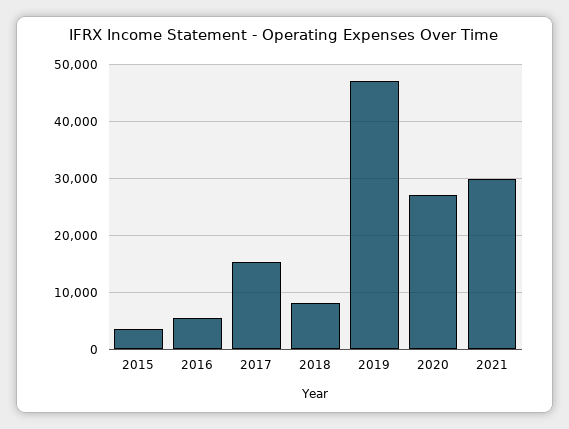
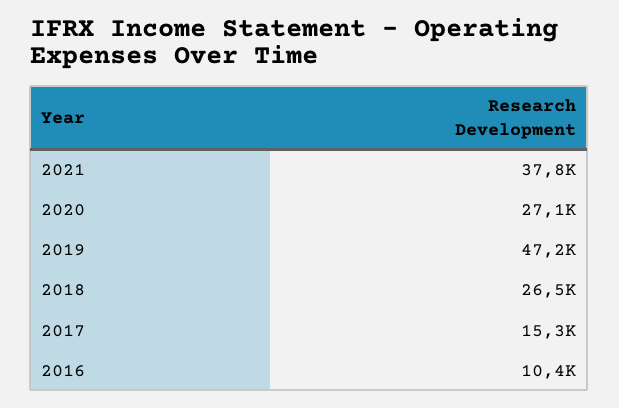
  {
-   "2015": 4000,
-   "2016": 6000,
+   "2016": 10400,
    "2017": 15300,
-   "2018": 8000,
+   "2018": 26500,
    "2019": 47200,
    "2020": 27100,
-   "2021": 30000
+   "2021": 37800
  }

